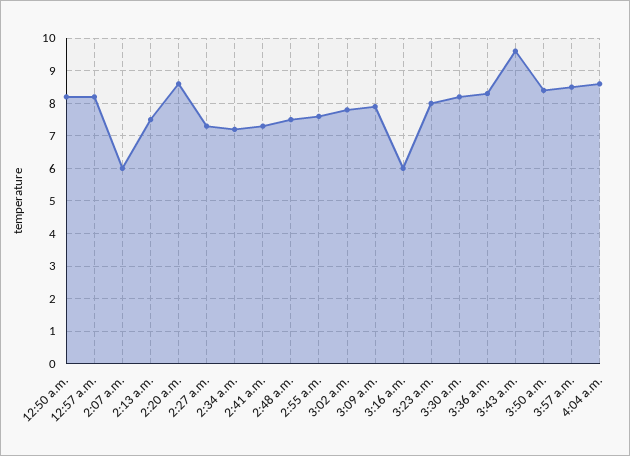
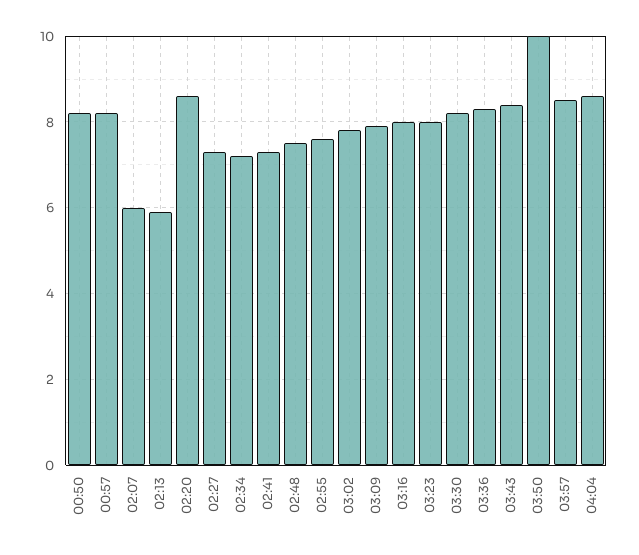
  {
    "12:50 a.m.": 8,
    "12:57 a.m.": 8,
    "2:07 a.m.": 6,
-   "2:13 a.m.": 7.5,
+   "2:13 a.m.": 6,
    "2:20 a.m.": 8.5,
    "2:27 a.m.": 7.5,
    "2:34 a.m.": 7,
    "2:41 a.m.": 7.5,
    "2:48 a.m.": 7.5,
    "2:55 a.m.": 7.5,
    "3:02 a.m.": 8,
    "3:09 a.m.": 8,
-   "3:16 a.m.": 6,
+   "3:16 a.m.": 8,
    "3:23 a.m.": 8,
    "3:30 a.m.": 8,
    "3:36 a.m.": 8.5,
-   "3:43 a.m.": 9.5,
+   "3:43 a.m.": 8.5,
-   "3:50 a.m.": 8.5,
+   "3:50 a.m.": 10,
    "3:57 a.m.": 8.5,
    "4:04 a.m.": 8.5
  }

